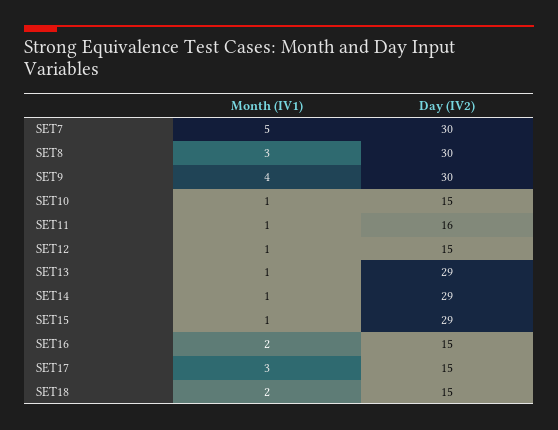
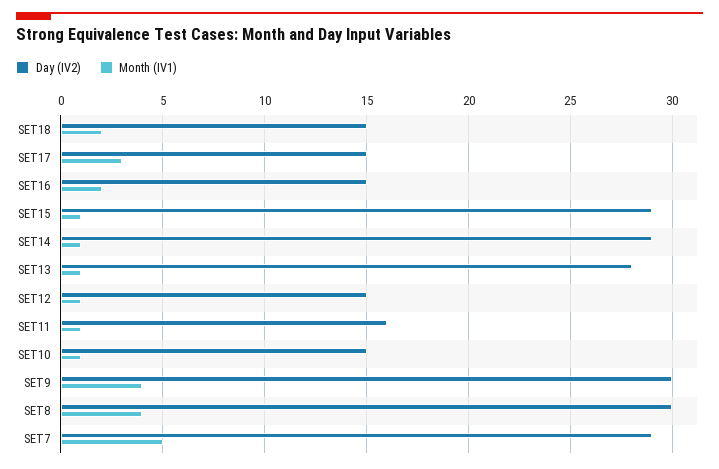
  {
    "Month (IV1)": {
      "SET7": 5,
-     "SET8": 3,
+     "SET8": 4,
      "SET9": 4,
      "SET10": 1,
      "SET11": 1,
      "SET12": 1,
      "SET13": 1,
      "SET14": 1,
      "SET15": 1,
      "SET16": 2,
      "SET17": 3,
      "SET18": 2
    },
    "Day (IV2)": {
-     "SET7": 30,
+     "SET7": 29,
      "SET8": 30,
      "SET9": 30,
      "SET10": 15,
      "SET11": 16,
      "SET12": 15,
-     "SET13": 29,
+     "SET13": 28,
      "SET14": 29,
      "SET15": 29,
      "SET16": 15,
      "SET17": 15,
      "SET18": 15
    }
  }

